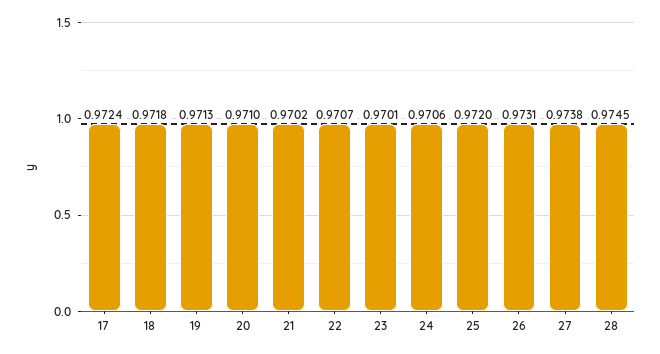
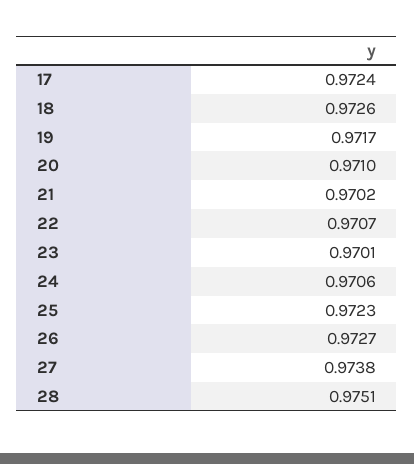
  {
    "17": 0.9724,
-   "18": 0.9718,
+   "18": 0.9726,
-   "19": 0.9713,
+   "19": 0.9717,
    "20": 0.971,
    "21": 0.9702,
    "22": 0.9707,
    "23": 0.9701,
    "24": 0.9706,
-   "25": 0.972,
+   "25": 0.9723,
-   "26": 0.9731,
+   "26": 0.9727,
    "27": 0.9738,
-   "28": 0.9745
+   "28": 0.9751
  }

